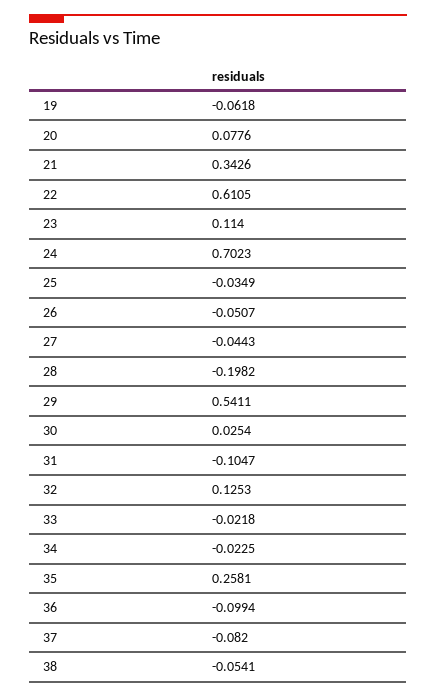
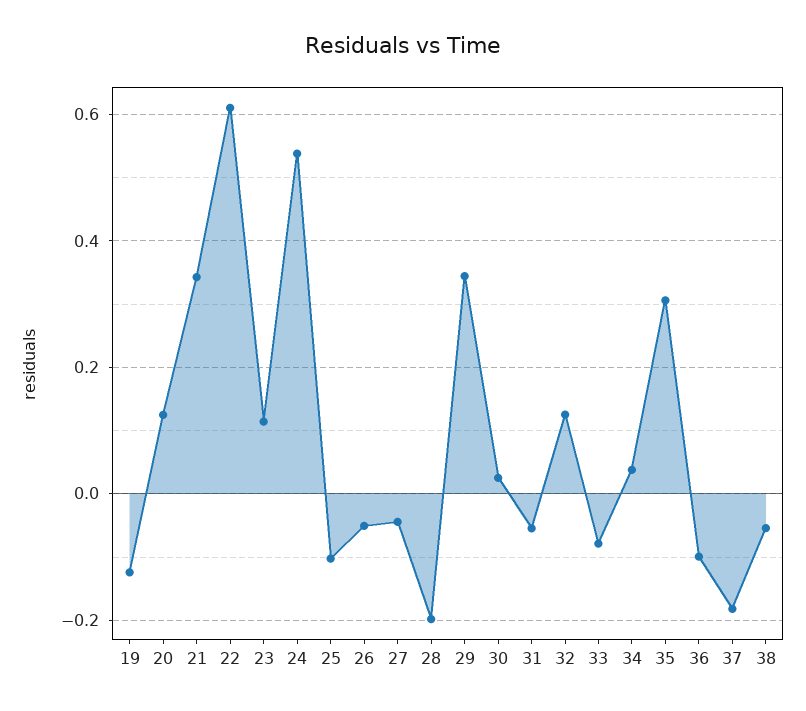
  {
-   "19": -0.0618,
+   "19": -0.12,
-   "20": 0.0776,
+   "20": 0.12,
    "21": 0.3426,
    "22": 0.6105,
    "23": 0.114,
-   "24": 0.7023,
+   "24": 0.54,
-   "25": -0.0349,
+   "25": -0.1,
    "26": -0.0507,
    "27": -0.0443,
    "28": -0.1982,
-   "29": 0.5411,
+   "29": 0.34,
    "30": 0.0254,
-   "31": -0.1047,
+   "31": -0.06,
    "32": 0.1253,
-   "33": -0.0218,
+   "33": -0.08,
-   "34": -0.0225,
+   "34": 0.04,
-   "35": 0.2581,
+   "35": 0.3,
    "36": -0.0994,
-   "37": -0.082,
+   "37": -0.18,
    "38": -0.0541
  }

